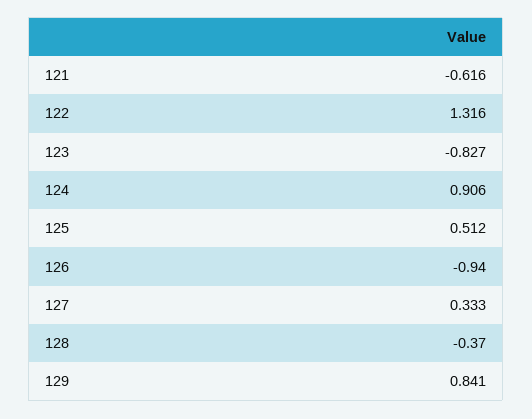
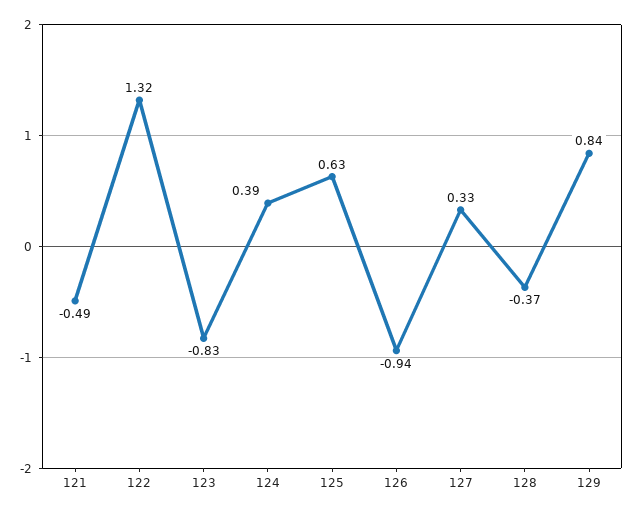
  {
-   "121": -0.616,
+   "121": -0.49,
    "122": 1.316,
    "123": -0.827,
-   "124": 0.906,
+   "124": 0.39,
-   "125": 0.512,
+   "125": 0.63,
    "126": -0.94,
    "127": 0.333,
    "128": -0.37,
    "129": 0.841
  }

